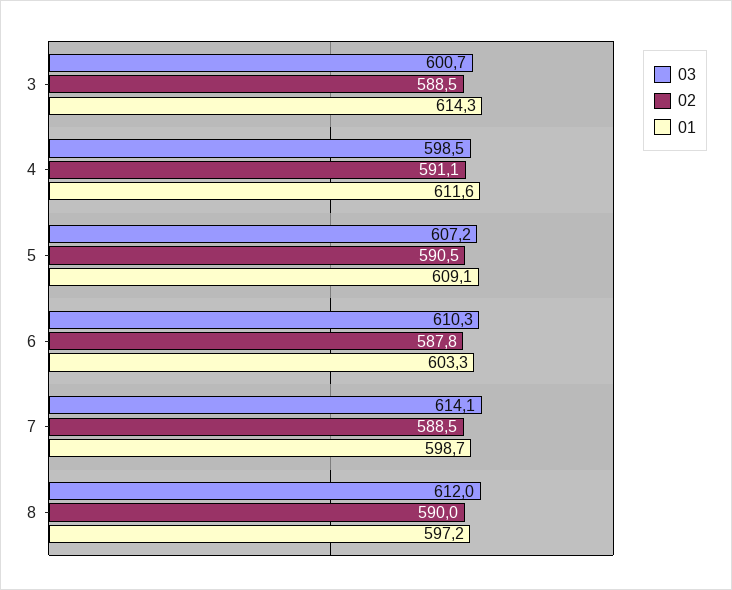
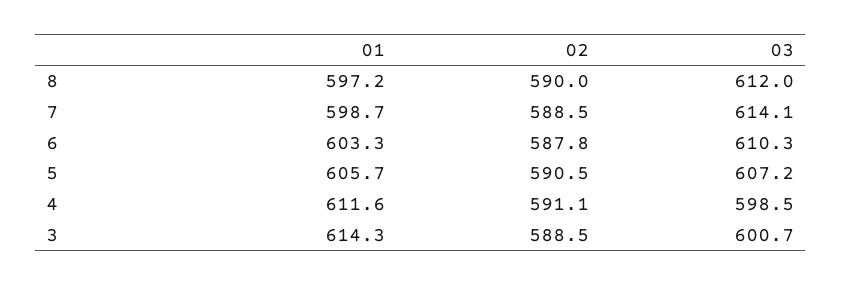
  {
    "03": {
      "3": 600.7,
      "4": 598.5,
      "5": 607.2,
      "6": 610.3,
      "7": 614.1,
      "8": 612
    },
    "02": {
      "3": 588.5,
      "4": 591.1,
      "5": 590.5,
      "6": 587.8,
      "7": 588.5,
      "8": 590
    },
    "01": {
      "3": 614.3,
      "4": 611.6,
-     "5": 609.1,
+     "5": 605.7,
      "6": 603.3,
      "7": 598.7,
      "8": 597.2
    }
  }

